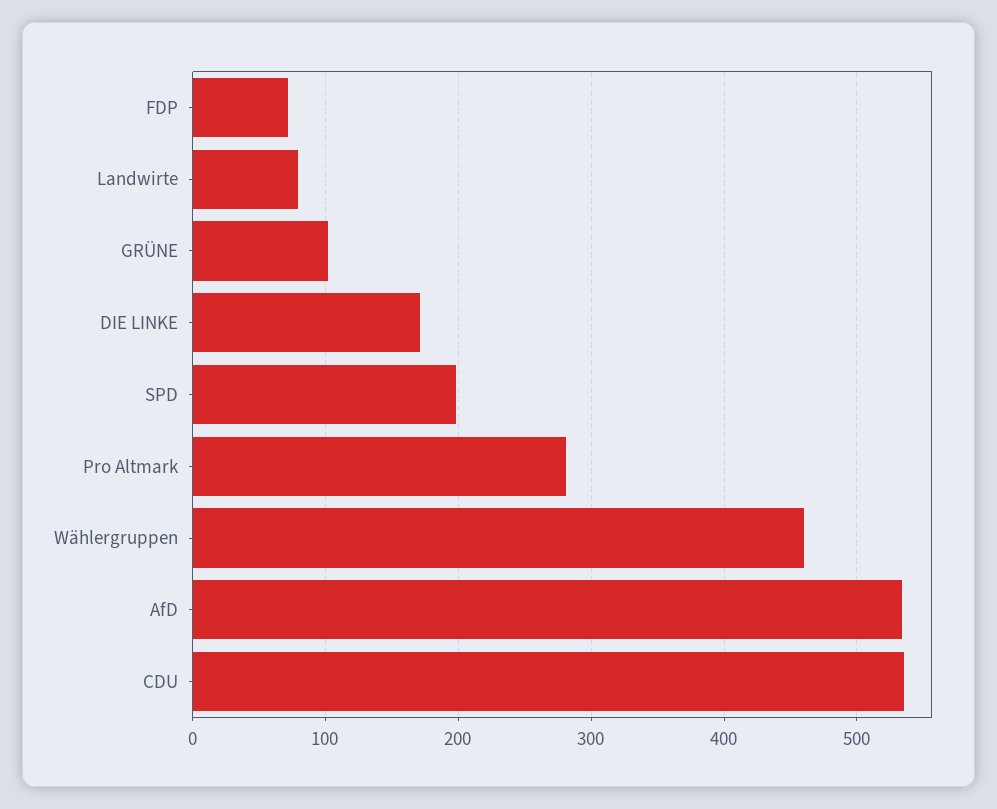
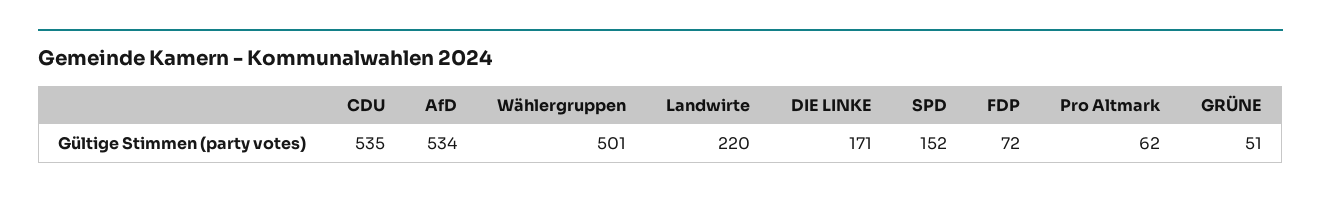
  {
    "FDP": 72,
-   "Landwirte": 80,
+   "Landwirte": 220,
-   "GRÜNE": 100,
+   "GRÜNE": 51,
    "DIE LINKE": 171,
-   "SPD": 200,
+   "SPD": 152,
-   "Pro Altmark": 280,
+   "Pro Altmark": 62,
-   "Wählergruppen": 460,
+   "Wählergruppen": 501,
    "AfD": 534,
    "CDU": 535
  }

